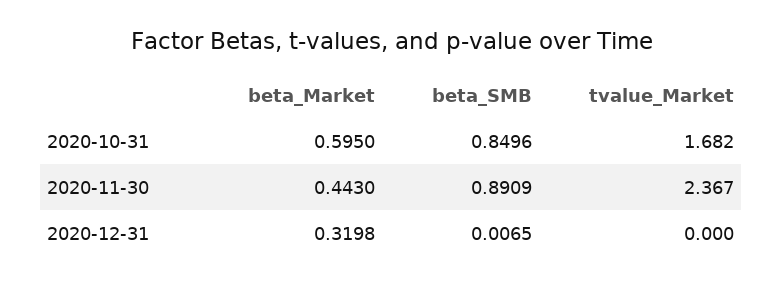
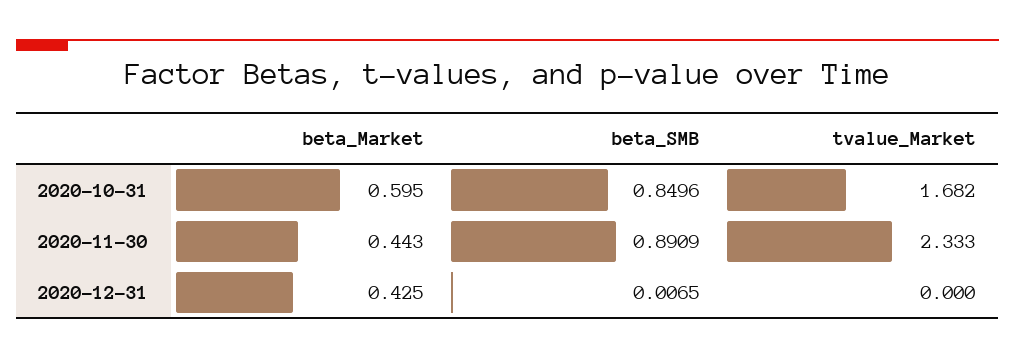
  {
    "beta_Market": {
      "2020-10-31": 0.595,
      "2020-11-30": 0.443,
-     "2020-12-31": 0.3198
+     "2020-12-31": 0.425
    },
    "beta_SMB": {
      "2020-10-31": 0.8496,
      "2020-11-30": 0.8909,
      "2020-12-31": 0.0065
    },
    "tvalue_Market": {
      "2020-10-31": 1.682,
-     "2020-11-30": 2.367,
+     "2020-11-30": 2.333,
      "2020-12-31": 0
    }
  }

